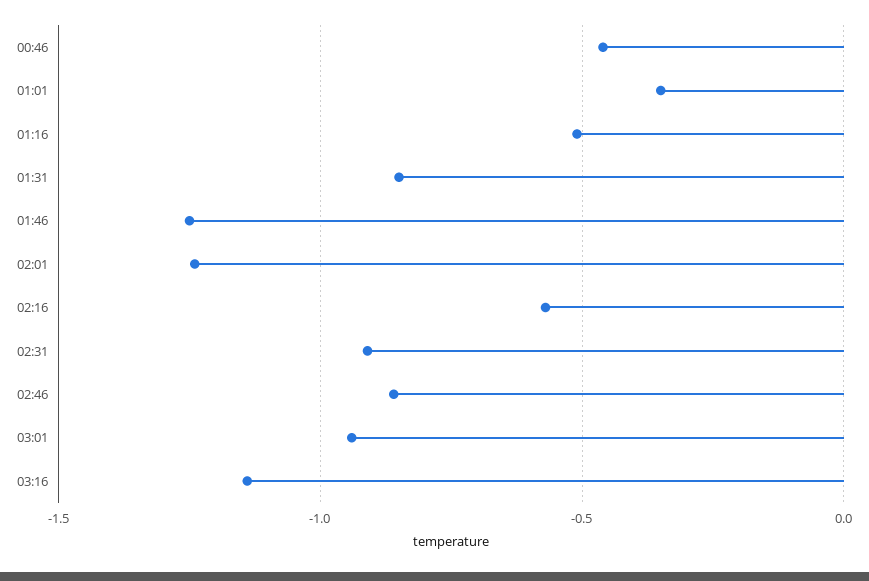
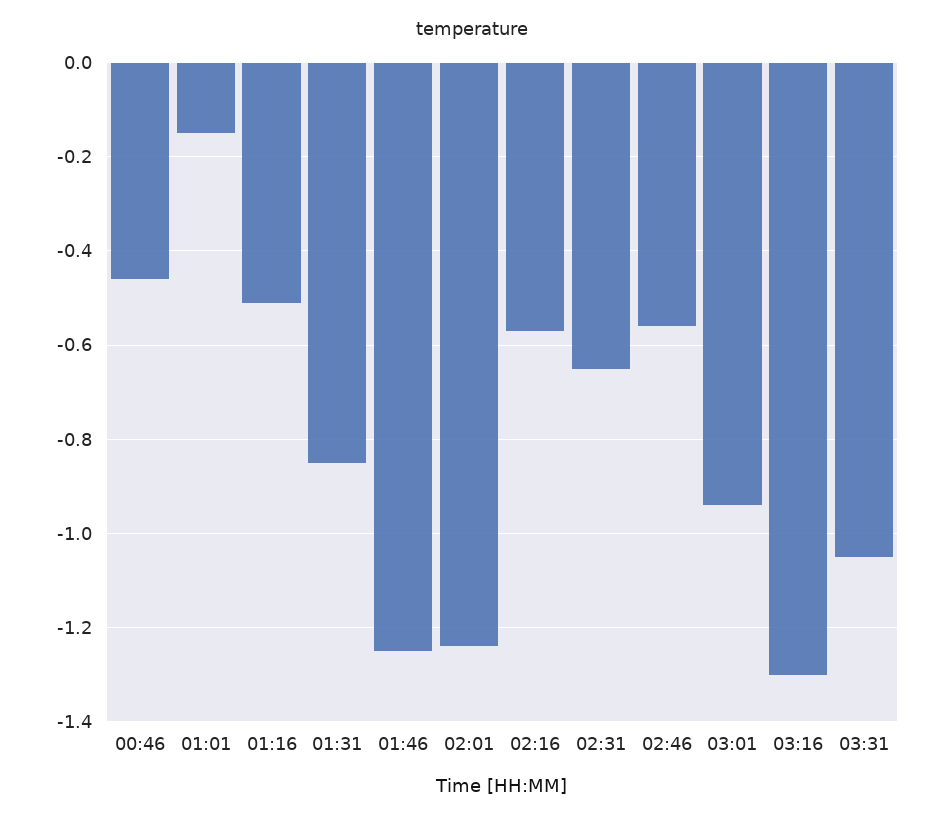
  {
    "00:46": -0.45,
-   "01:01": -0.35,
+   "01:01": -0.15,
    "01:16": -0.5,
    "01:31": -0.85,
    "01:46": -1.25,
    "02:01": -1.25,
    "02:16": -0.55,
-   "02:31": -0.9,
+   "02:31": -0.65,
-   "02:46": -0.85,
+   "02:46": -0.55,
    "03:01": -0.95,
-   "03:16": -1.15
+   "03:16": -1.3,
+   "03:31": -1.05
  }

